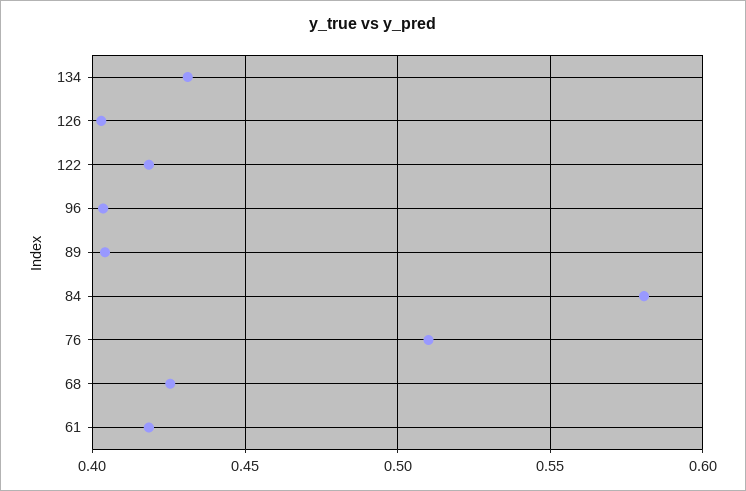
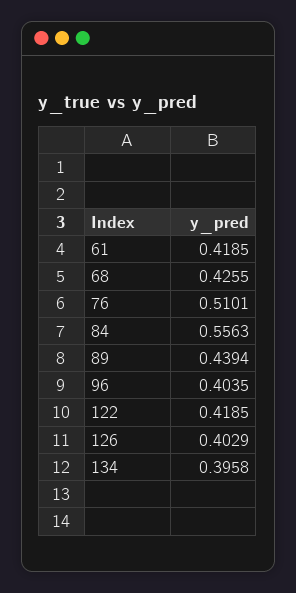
  {
-   "134": 0.43,
+   "134": 0.3958,
    "126": 0.4029,
    "122": 0.4185,
    "96": 0.4035,
-   "89": 0.405,
+   "89": 0.4394,
-   "84": 0.58,
+   "84": 0.5563,
    "76": 0.5101,
    "68": 0.4255,
    "61": 0.4185
  }

